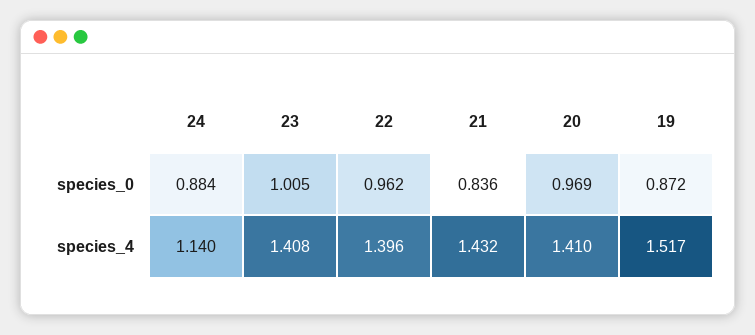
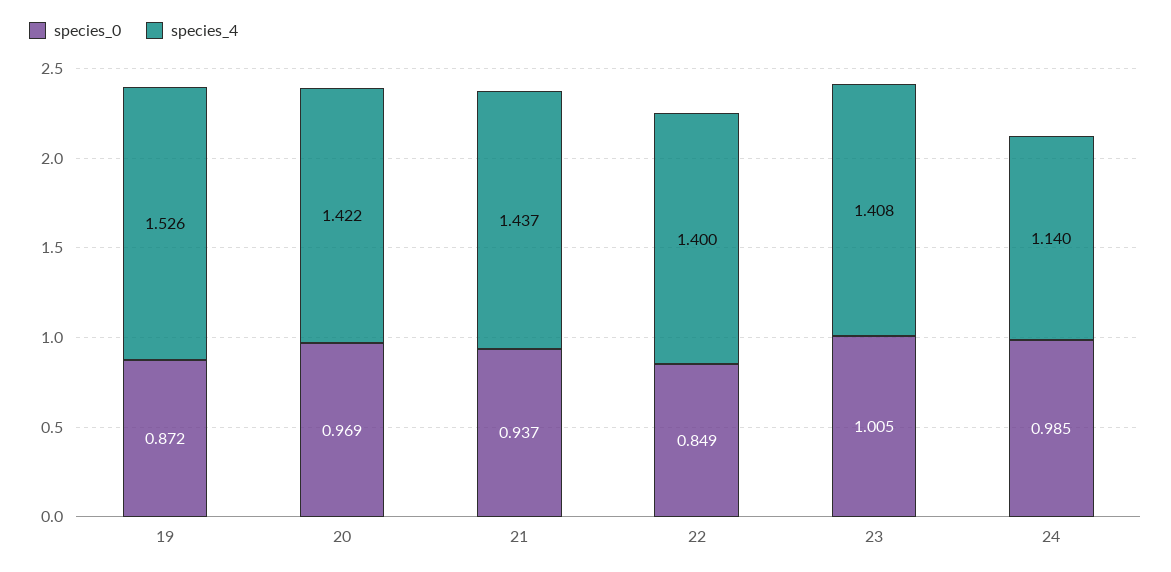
  {
    "species_0": {
-     "24": 0.884,
+     "24": 0.985,
      "23": 1.005,
-     "22": 0.962,
+     "22": 0.849,
-     "21": 0.836,
+     "21": 0.937,
      "20": 0.969,
      "19": 0.872
    },
    "species_4": {
      "24": 1.14,
      "23": 1.408,
-     "22": 1.396,
+     "22": 1.4,
-     "21": 1.432,
+     "21": 1.437,
-     "20": 1.41,
+     "20": 1.422,
-     "19": 1.517
+     "19": 1.526
    }
  }

